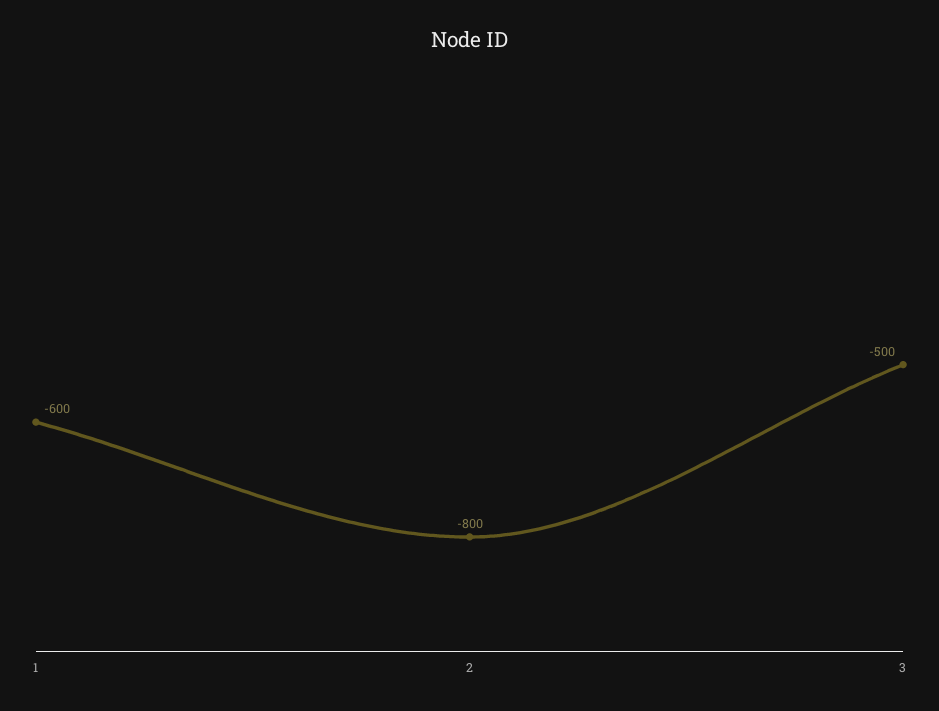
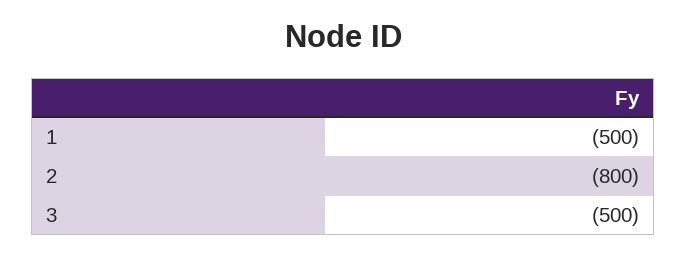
  {
-   "1": -600,
+   "1": -500,
    "2": -800,
    "3": -500
  }

